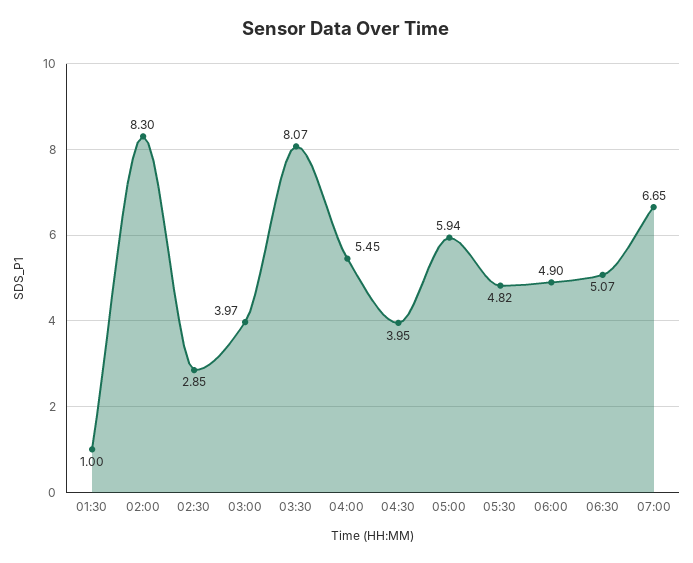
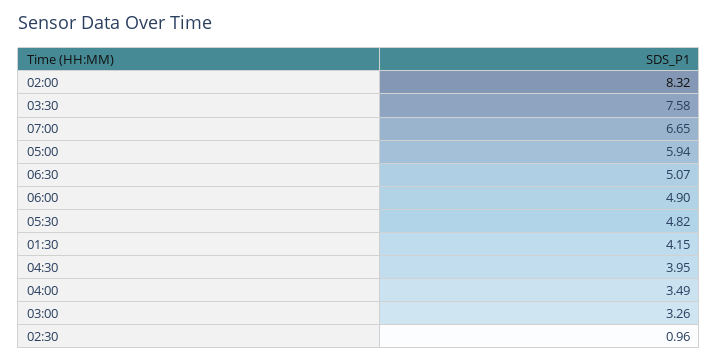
  {
-   "01:30": 1,
+   "01:30": 4.15,
-   "02:00": 8.3,
+   "02:00": 8.32,
-   "02:30": 2.85,
+   "02:30": 0.96,
-   "03:00": 3.97,
+   "03:00": 3.26,
-   "03:30": 8.07,
+   "03:30": 7.58,
-   "04:00": 5.45,
+   "04:00": 3.49,
    "04:30": 3.95,
    "05:00": 5.94,
    "05:30": 4.82,
    "06:00": 4.9,
    "06:30": 5.07,
    "07:00": 6.65
  }

